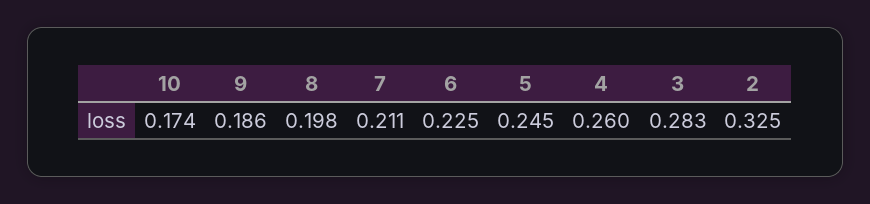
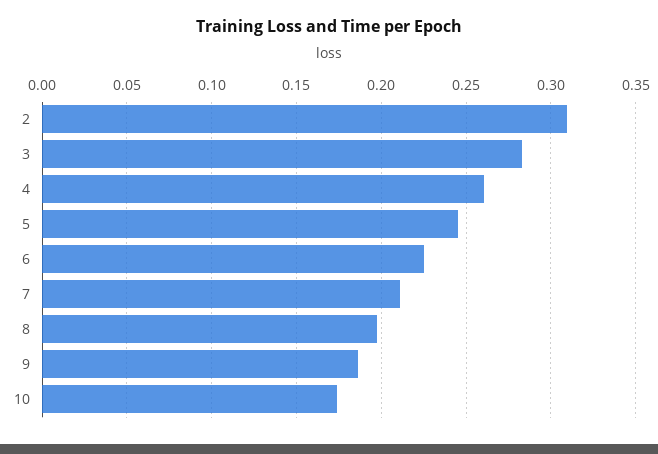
  {
    "10": 0.174,
    "9": 0.186,
    "8": 0.198,
    "7": 0.211,
    "6": 0.225,
    "5": 0.245,
    "4": 0.26,
    "3": 0.283,
-   "2": 0.325
+   "2": 0.31
  }

